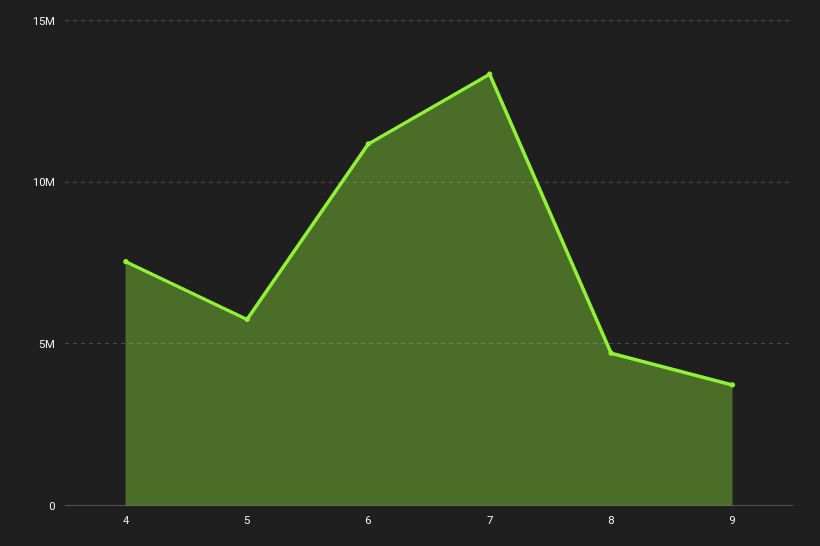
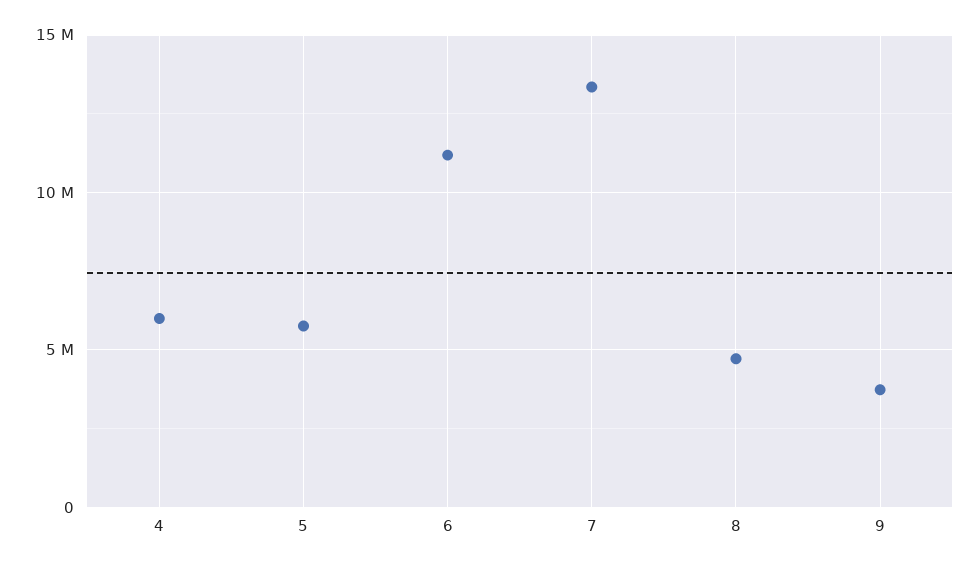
  {
-   "4": 7500000,
+   "4": 6000000,
    "5": 6000000,
    "6": 11000000,
    "7": 13500000,
    "8": 4500000,
    "9": 3500000
  }

